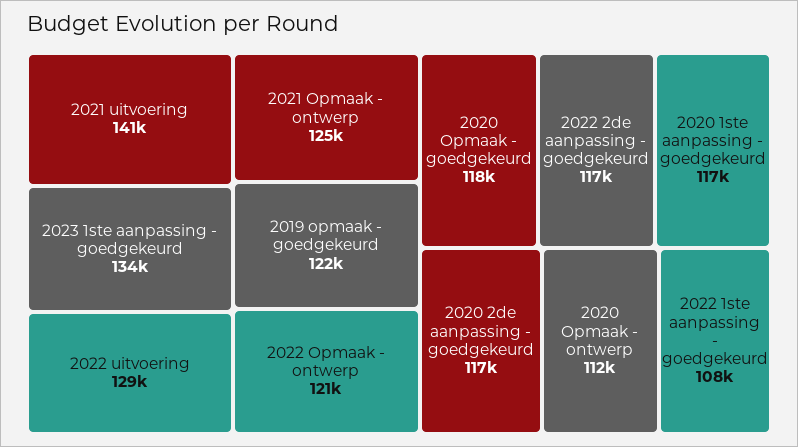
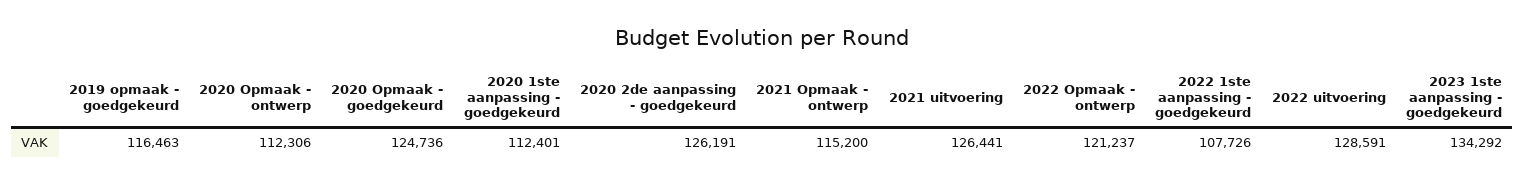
  {
-   "2021 uitvoering": 141000,
+   "2021 uitvoering": 126441,
    "2023 1ste aanpassing - goedgekeurd": 134292,
    "2022 uitvoering": 128591,
-   "2021 Opmaak - ontwerp": 125000,
+   "2021 Opmaak - ontwerp": 115200,
-   "2019 opmaak - goedgekeurd": 122000,
+   "2019 opmaak - goedgekeurd": 116463,
    "2022 Opmaak - ontwerp": 121237,
-   "2020 Opmaak - goedgekeurd": 118000,
+   "2020 Opmaak - goedgekeurd": 124736,
-   "2022 2de aanpassing - goedgekeurd": 117000,
-   "2020 1ste aanpassing - goedgekeurd": 117000,
+   "2020 1ste aanpassing - goedgekeurd": 112401,
-   "2020 2de aanpassing - goedgekeurd": 117000,
+   "2020 2de aanpassing - goedgekeurd": 126191,
    "2020 Opmaak - ontwerp": 112306,
    "2022 1ste aanpassing - goedgekeurd": 107726
  }

